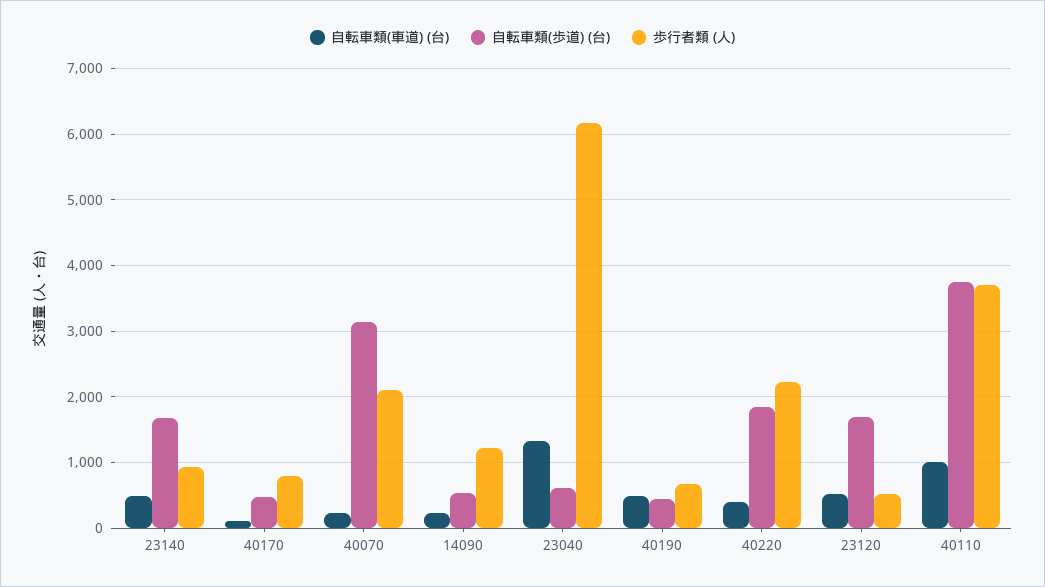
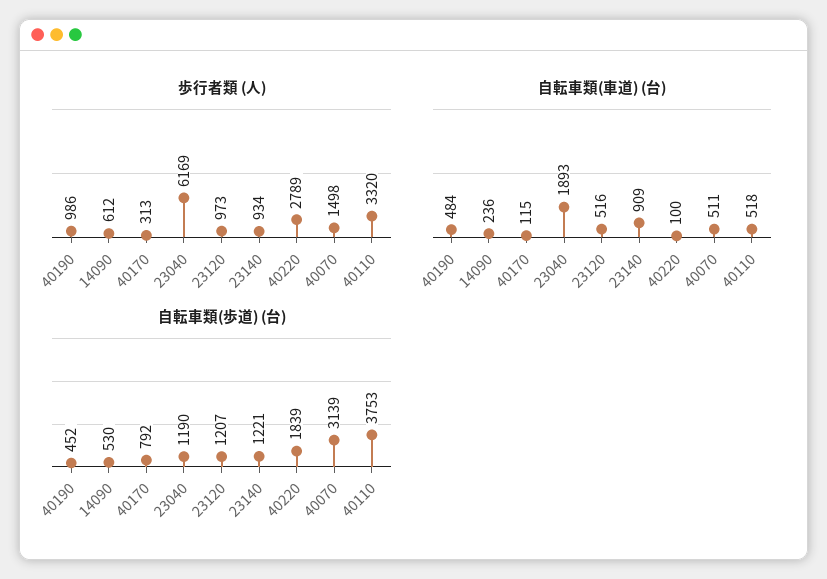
  {
    "自転車類(車道) (台)": {
-     "23140": 500,
+     "23140": 909,
      "40170": 115,
-     "40070": 200,
+     "40070": 511,
      "14090": 236,
-     "23040": 1300,
+     "23040": 1893,
      "40190": 484,
-     "40220": 400,
+     "40220": 100,
      "23120": 516,
-     "40110": 1000
+     "40110": 518
    },
    "自転車類(歩道) (台)": {
-     "23140": 1700,
+     "23140": 1221,
-     "40170": 500,
+     "40170": 792,
      "40070": 3139,
      "14090": 530,
-     "23040": 600,
+     "23040": 1190,
      "40190": 452,
      "40220": 1839,
-     "23120": 1700,
+     "23120": 1207,
      "40110": 3753
    },
    "歩行者類 (人)": {
      "23140": 934,
-     "40170": 800,
+     "40170": 313,
-     "40070": 2100,
+     "40070": 1498,
-     "14090": 1200,
+     "14090": 612,
      "23040": 6169,
-     "40190": 700,
+     "40190": 986,
-     "40220": 2200,
+     "40220": 2789,
-     "23120": 500,
+     "23120": 973,
-     "40110": 3700
+     "40110": 3320
    }
  }

